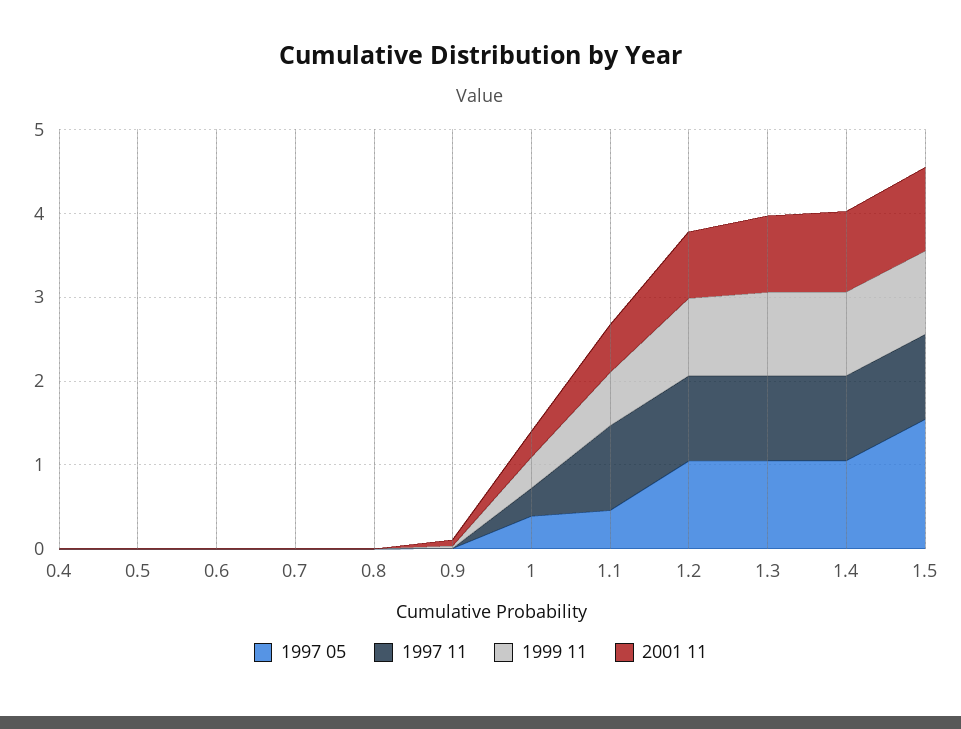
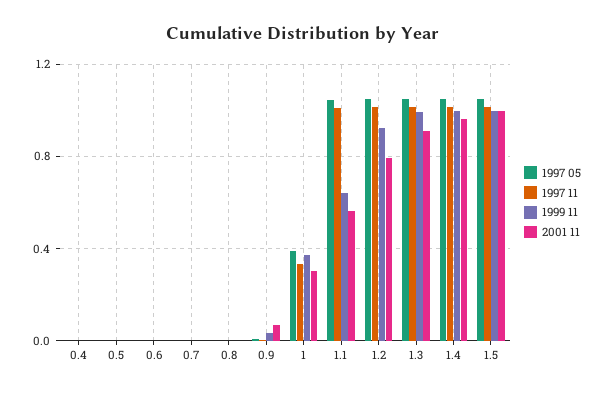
  {
    "1997 05": {
      "0.4": 0,
      "0.5": 0,
      "0.6": 0,
      "0.7": 0,
      "0.8": 0,
      "0.9": 0,
      "1": 0.4,
-     "1.1": 0.4,
+     "1.1": 1.05,
      "1.2": 1.05,
      "1.3": 1.05,
      "1.4": 1.05,
-     "1.5": 1.6
+     "1.5": 1.05
    },
    "1997 11": {
      "0.4": 0,
      "0.5": 0,
      "0.6": 0,
      "0.7": 0,
      "0.8": 0,
      "0.9": 0,
      "1": 0.35,
      "1.1": 1,
      "1.2": 1,
      "1.3": 1,
      "1.4": 1,
      "1.5": 1
    },
    "1999 11": {
      "0.4": 0,
      "0.5": 0,
      "0.6": 0,
      "0.7": 0,
      "0.8": 0,
      "0.9": 0.05,
      "1": 0.35,
      "1.1": 0.65,
      "1.2": 0.9,
      "1.3": 1,
      "1.4": 1,
      "1.5": 1
    },
    "2001 11": {
      "0.4": 0,
      "0.5": 0,
      "0.6": 0,
      "0.7": 0,
      "0.8": 0,
      "0.9": 0.05,
      "1": 0.3,
      "1.1": 0.55,
      "1.2": 0.8,
      "1.3": 0.9,
      "1.4": 0.95,
      "1.5": 1
    }
  }

